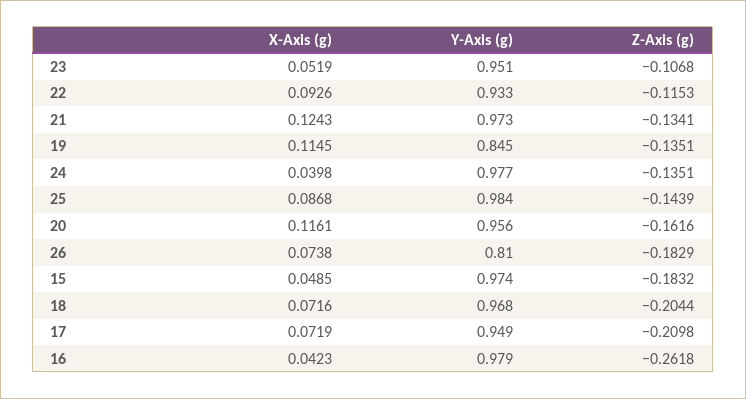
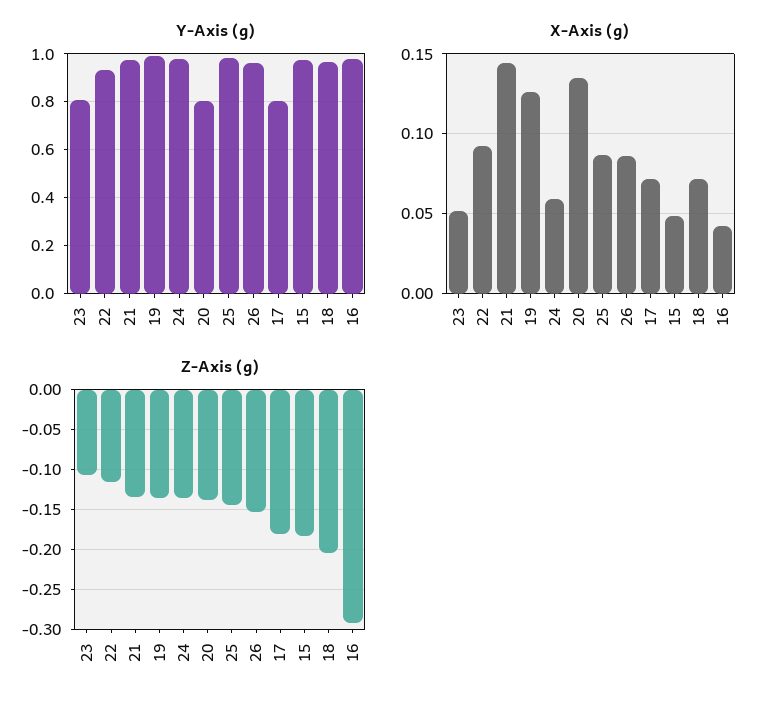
  {
    "X-Axis (g)": {
      "23": 0.0519,
      "22": 0.0926,
-     "21": 0.1243,
+     "21": 0.145,
-     "19": 0.1145,
+     "19": 0.125,
-     "24": 0.0398,
+     "24": 0.06,
      "25": 0.0868,
-     "20": 0.1161,
+     "20": 0.135,
-     "26": 0.0738,
+     "26": 0.085,
      "15": 0.0485,
      "18": 0.0716,
      "17": 0.0719,
      "16": 0.0423
    },
    "Y-Axis (g)": {
-     "23": 0.951,
+     "23": 0.8,
      "22": 0.933,
      "21": 0.973,
-     "19": 0.845,
+     "19": 1,
      "24": 0.977,
      "25": 0.984,
-     "20": 0.956,
+     "20": 0.8,
-     "26": 0.81,
+     "26": 0.95,
      "15": 0.974,
      "18": 0.968,
-     "17": 0.949,
+     "17": 0.8,
      "16": 0.979
    },
    "Z-Axis (g)": {
      "23": -0.1068,
      "22": -0.1153,
      "21": -0.1341,
      "19": -0.1351,
      "24": -0.1351,
      "25": -0.1439,
-     "20": -0.1616,
+     "20": -0.14,
-     "26": -0.1829,
+     "26": -0.15,
      "15": -0.1832,
      "18": -0.2044,
-     "17": -0.2098,
+     "17": -0.18,
-     "16": -0.2618
+     "16": -0.29
    }
  }

